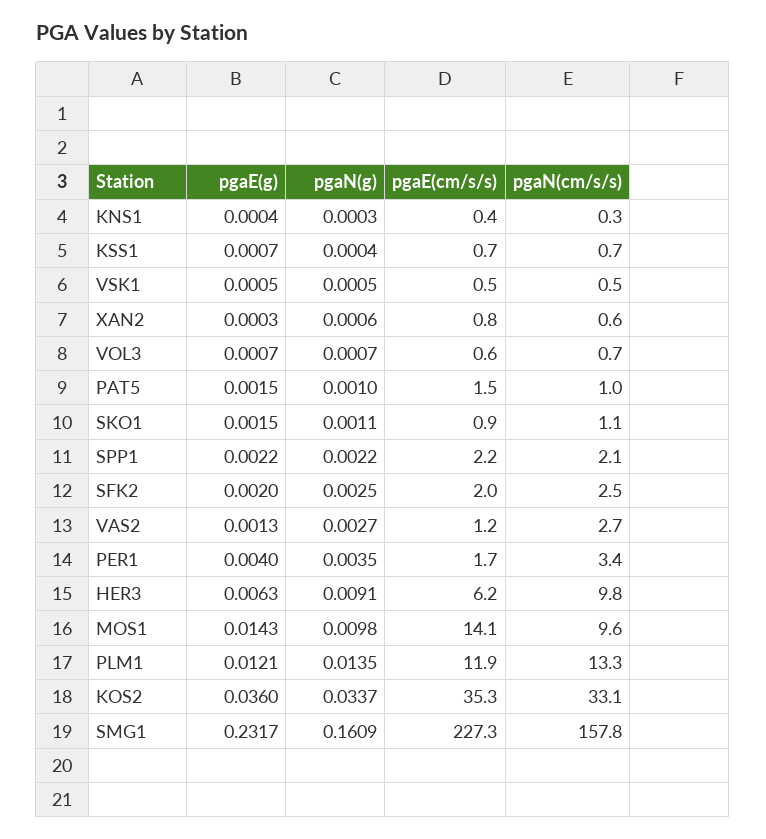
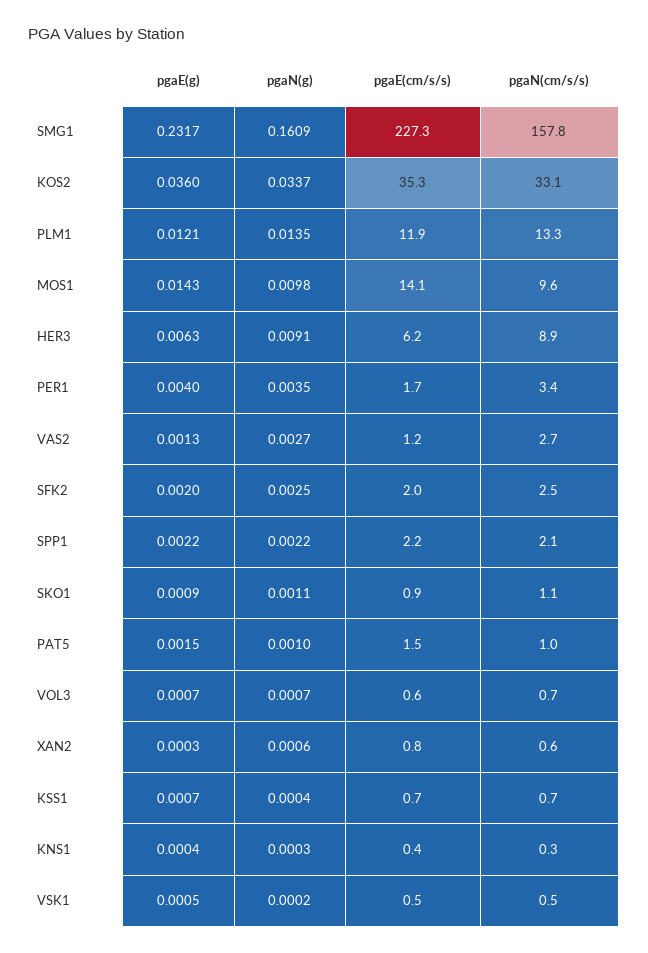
  {
    "pgaE(g)": {
      "KNS1": 0.0004,
      "KSS1": 0.0007,
      "VSK1": 0.0005,
      "XAN2": 0.0003,
      "VOL3": 0.0007,
      "PAT5": 0.0015,
-     "SKO1": 0.0015,
+     "SKO1": 0.0009,
      "SPP1": 0.0022,
      "SFK2": 0.002,
      "VAS2": 0.0013,
      "PER1": 0.004,
      "HER3": 0.0063,
      "MOS1": 0.0143,
      "PLM1": 0.0121,
      "KOS2": 0.036,
      "SMG1": 0.2317
    },
    "pgaN(g)": {
      "KNS1": 0.0003,
      "KSS1": 0.0004,
-     "VSK1": 0.0005,
+     "VSK1": 0.0002,
      "XAN2": 0.0006,
      "VOL3": 0.0007,
      "PAT5": 0.001,
      "SKO1": 0.0011,
      "SPP1": 0.0022,
      "SFK2": 0.0025,
      "VAS2": 0.0027,
      "PER1": 0.0035,
      "HER3": 0.0091,
      "MOS1": 0.0098,
      "PLM1": 0.0135,
      "KOS2": 0.0337,
      "SMG1": 0.1609
    },
    "pgaE(cm/s/s)": {
      "KNS1": 0.4,
      "KSS1": 0.7,
      "VSK1": 0.5,
      "XAN2": 0.8,
      "VOL3": 0.6,
      "PAT5": 1.5,
      "SKO1": 0.9,
      "SPP1": 2.2,
      "SFK2": 2,
      "VAS2": 1.2,
      "PER1": 1.7,
      "HER3": 6.2,
      "MOS1": 14.1,
      "PLM1": 11.9,
      "KOS2": 35.3,
      "SMG1": 227.3
    },
    "pgaN(cm/s/s)": {
      "KNS1": 0.3,
      "KSS1": 0.7,
      "VSK1": 0.5,
      "XAN2": 0.6,
      "VOL3": 0.7,
      "PAT5": 1,
      "SKO1": 1.1,
      "SPP1": 2.1,
      "SFK2": 2.5,
      "VAS2": 2.7,
      "PER1": 3.4,
-     "HER3": 9.8,
+     "HER3": 8.9,
      "MOS1": 9.6,
      "PLM1": 13.3,
      "KOS2": 33.1,
      "SMG1": 157.8
    }
  }

